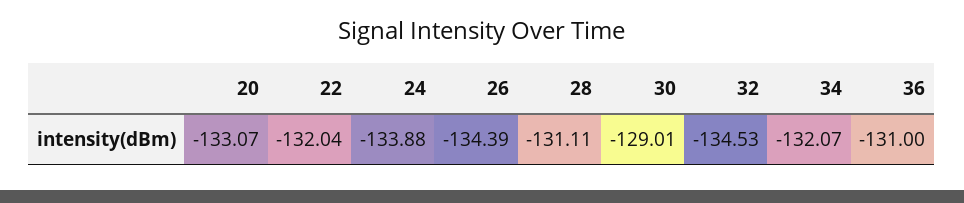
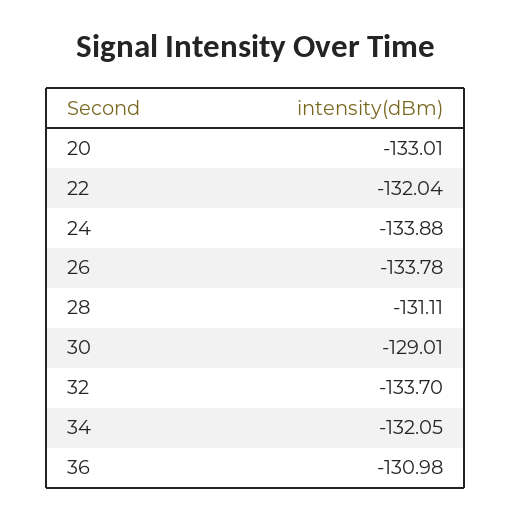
  {
-   "20": -133.07,
+   "20": -133.01,
    "22": -132.04,
    "24": -133.88,
-   "26": -134.39,
+   "26": -133.78,
    "28": -131.11,
    "30": -129.01,
-   "32": -134.53,
+   "32": -133.7,
-   "34": -132.07,
+   "34": -132.05,
-   "36": -131
+   "36": -130.98
  }

